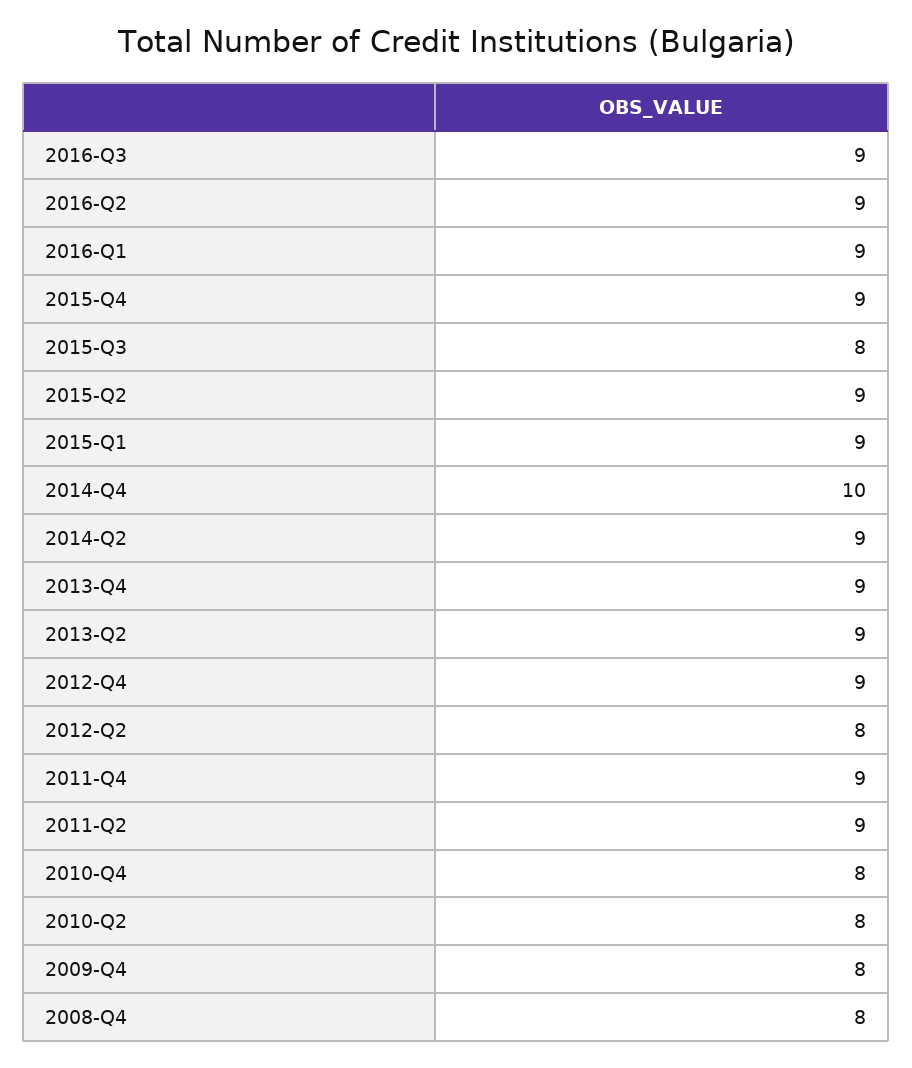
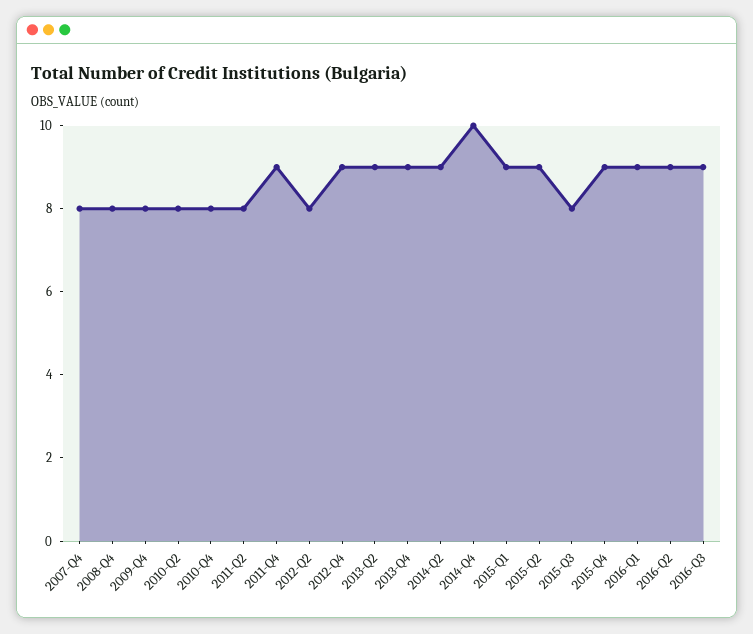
  {
    "2016-Q3": 9,
    "2016-Q2": 9,
    "2016-Q1": 9,
    "2015-Q4": 9,
    "2015-Q3": 8,
    "2015-Q2": 9,
    "2015-Q1": 9,
    "2014-Q4": 10,
    "2014-Q2": 9,
    "2013-Q4": 9,
    "2013-Q2": 9,
    "2012-Q4": 9,
    "2012-Q2": 8,
    "2011-Q4": 9,
-   "2011-Q2": 9,
+   "2011-Q2": 8,
    "2010-Q4": 8,
    "2010-Q2": 8,
    "2009-Q4": 8,
-   "2008-Q4": 8
+   "2008-Q4": 8,
+   "2007-Q4": 8
  }

